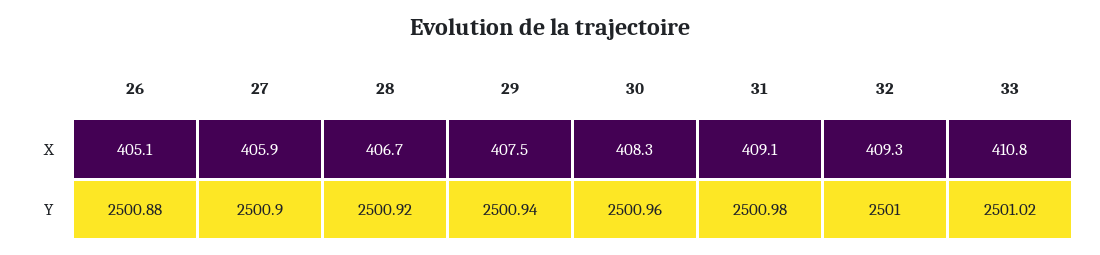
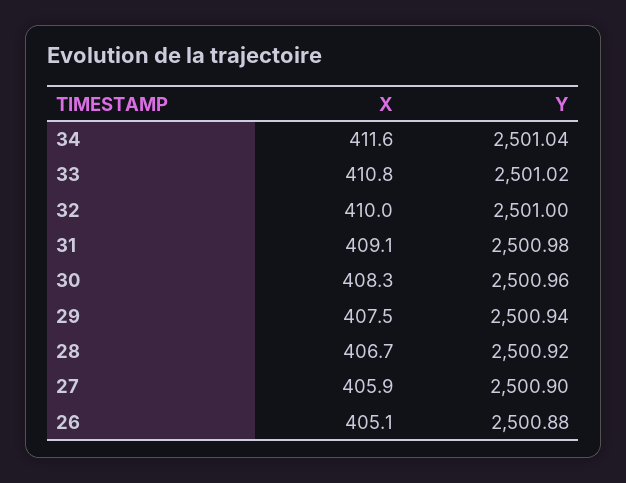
  {
    "26": {
      "X": 405.1,
      "Y": 2500.88
    },
    "27": {
      "X": 405.9,
      "Y": 2500.9
    },
    "28": {
      "X": 406.7,
      "Y": 2500.92
    },
    "29": {
      "X": 407.5,
      "Y": 2500.94
    },
    "30": {
      "X": 408.3,
      "Y": 2500.96
    },
    "31": {
      "X": 409.1,
      "Y": 2500.98
    },
    "32": {
-     "X": 409.3,
+     "X": 410,
      "Y": 2501
    },
    "33": {
      "X": 410.8,
      "Y": 2501.02
-   }
+   },
+   "34": {
+     "X": 411.6,
+     "Y": 2501.04
+   }
  }

